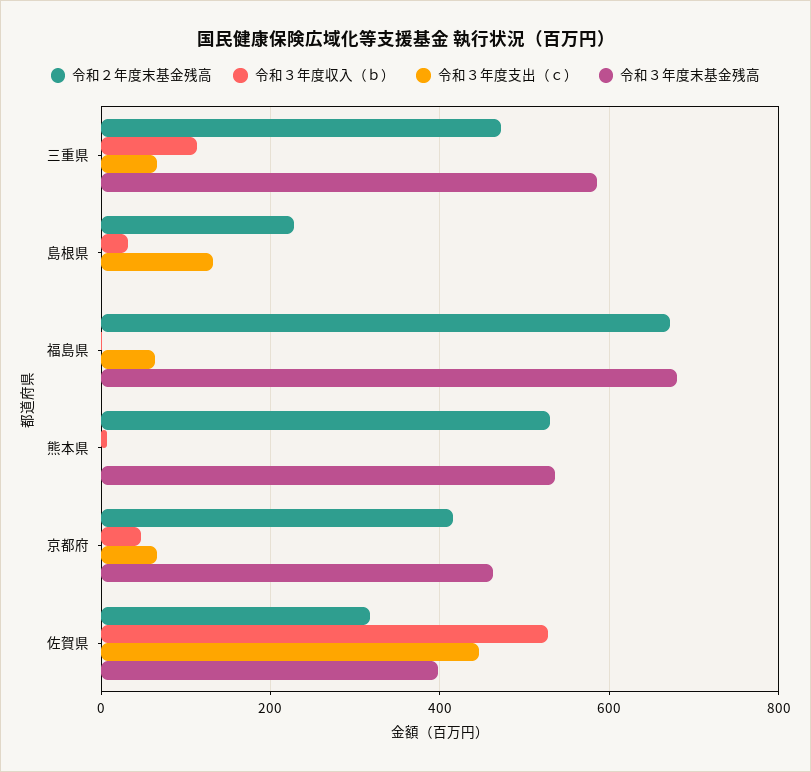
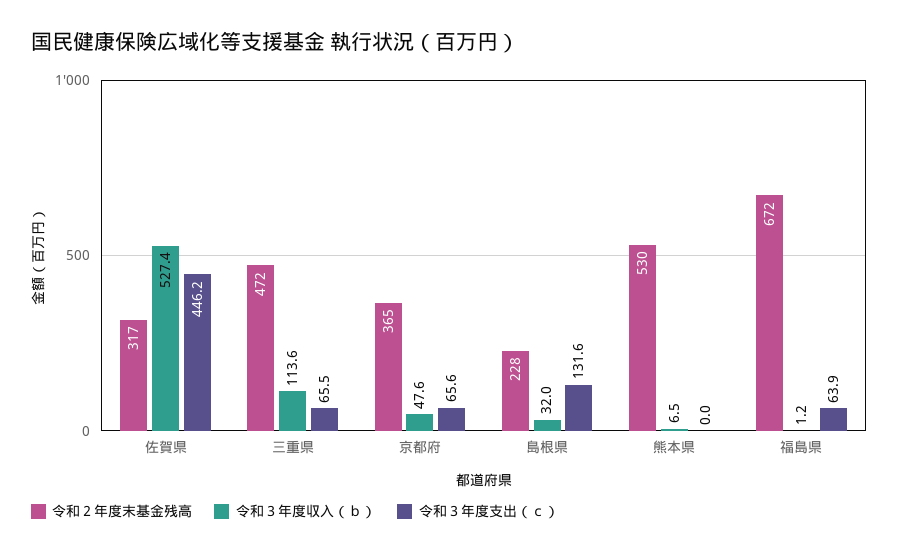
  {
    "令和２年度末基金残高": {
      "三重県": 472,
      "島根県": 228,
      "福島県": 672,
      "熊本県": 530,
-     "京都府": 420,
+     "京都府": 365,
      "佐賀県": 317
    },
    "令和３年度収入（ｂ）": {
      "三重県": 113.6,
      "島根県": 32,
      "福島県": 1.2,
      "熊本県": 6.5,
      "京都府": 47.6,
      "佐賀県": 527.4
    },
    "令和３年度支出（ｃ）": {
      "三重県": 65.5,
      "島根県": 131.6,
      "福島県": 63.9,
      "熊本県": 0,
      "京都府": 65.6,
      "佐賀県": 446.2
-   },
+   }
-   "令和３年度末基金残高": {
-     "三重県": 580,
-     "島根県": 0,
-     "福島県": 680,
-     "熊本県": 540,
-     "京都府": 460,
-     "佐賀県": 400
-   }
  }

